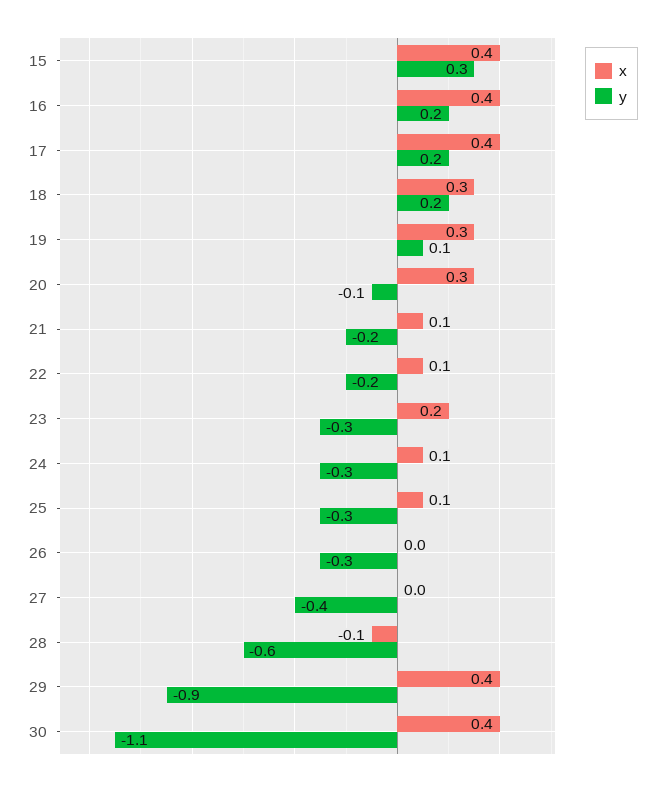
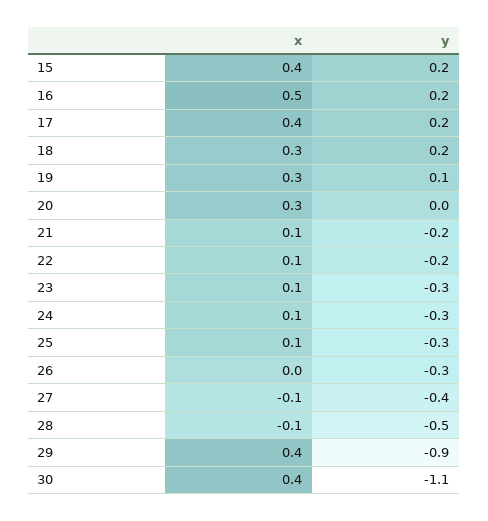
  {
    "x": {
      "15": 0.4,
-     "16": 0.4,
+     "16": 0.5,
      "17": 0.4,
      "18": 0.3,
      "19": 0.3,
      "20": 0.3,
      "21": 0.1,
      "22": 0.1,
-     "23": 0.2,
+     "23": 0.1,
      "24": 0.1,
      "25": 0.1,
      "26": 0,
-     "27": 0,
+     "27": -0.1,
      "28": -0.1,
      "29": 0.4,
      "30": 0.4
    },
    "y": {
-     "15": 0.3,
+     "15": 0.2,
      "16": 0.2,
      "17": 0.2,
      "18": 0.2,
      "19": 0.1,
-     "20": -0.1,
+     "20": 0,
      "21": -0.2,
      "22": -0.2,
      "23": -0.3,
      "24": -0.3,
      "25": -0.3,
      "26": -0.3,
      "27": -0.4,
-     "28": -0.6,
+     "28": -0.5,
      "29": -0.9,
      "30": -1.1
    }
  }

